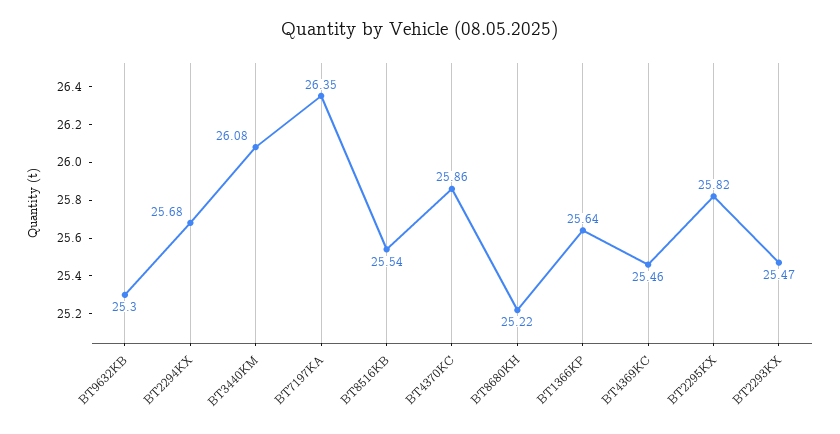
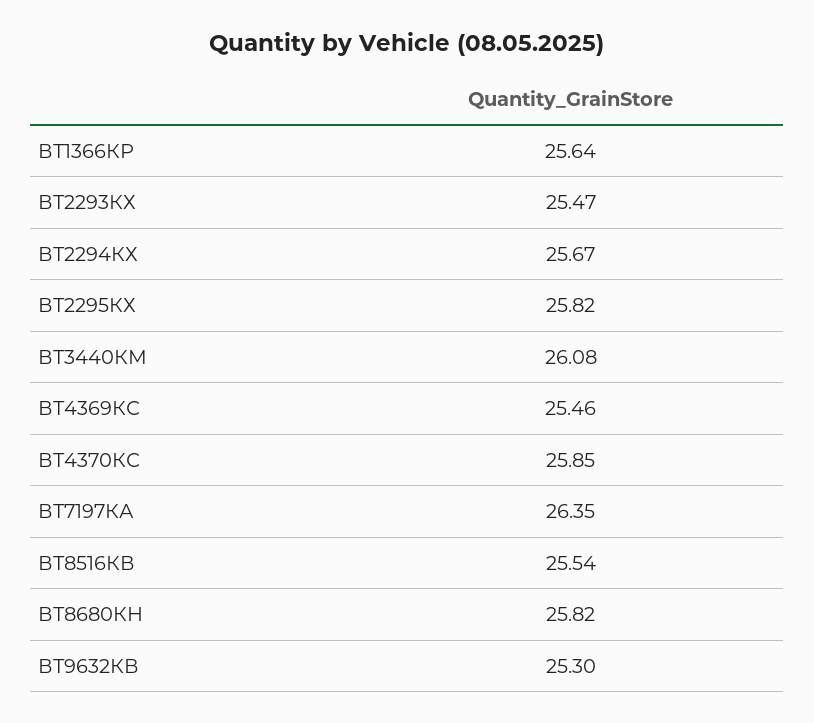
  {
    "ВТ9632КВ": 25.3,
-   "ВТ2294КХ": 25.68,
+   "ВТ2294КХ": 25.67,
    "ВТ3440КМ": 26.08,
    "ВТ7197КА": 26.35,
    "ВТ8516КВ": 25.54,
-   "ВТ4370КС": 25.86,
+   "ВТ4370КС": 25.85,
-   "ВТ8680КН": 25.22,
+   "ВТ8680КН": 25.82,
    "ВТ1366КР": 25.64,
    "ВТ4369КС": 25.46,
    "ВТ2295КХ": 25.82,
    "ВТ2293КХ": 25.47
  }

